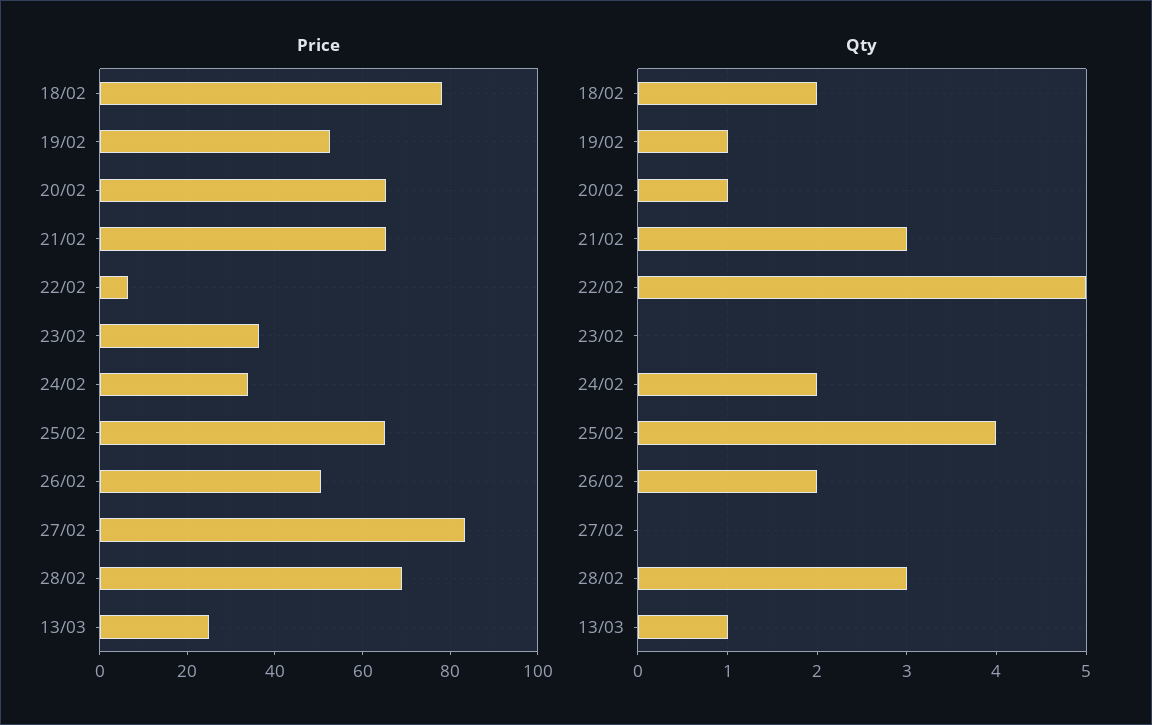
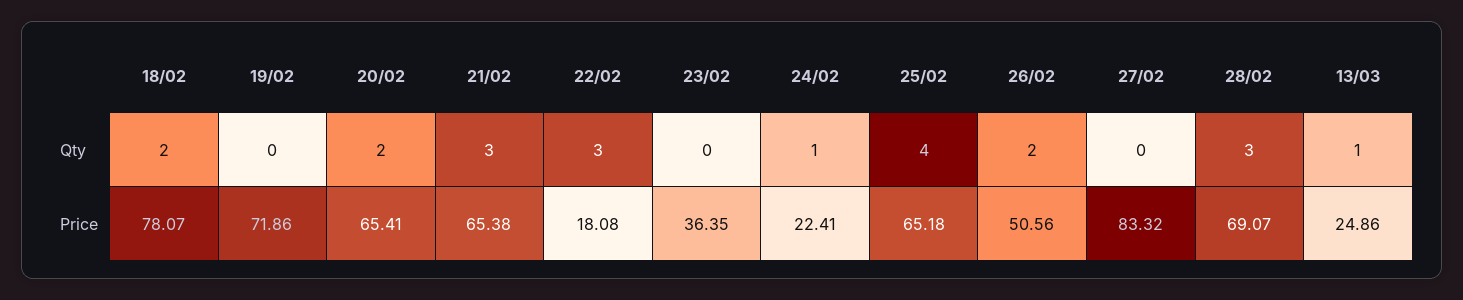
  {
    "Price": {
      "18/02": 78.07,
-     "19/02": 52,
+     "19/02": 71.86,
      "20/02": 65.41,
      "21/02": 65.38,
-     "22/02": 6,
+     "22/02": 18.08,
      "23/02": 36.35,
-     "24/02": 34,
+     "24/02": 22.41,
      "25/02": 65.18,
      "26/02": 50.56,
      "27/02": 83.32,
      "28/02": 69.07,
      "13/03": 24.86
    },
    "Qty": {
      "18/02": 2,
-     "19/02": 1,
+     "19/02": 0,
-     "20/02": 1,
+     "20/02": 2,
      "21/02": 3,
-     "22/02": 5,
+     "22/02": 3,
      "23/02": 0,
-     "24/02": 2,
+     "24/02": 1,
      "25/02": 4,
      "26/02": 2,
      "27/02": 0,
      "28/02": 3,
      "13/03": 1
    }
  }

